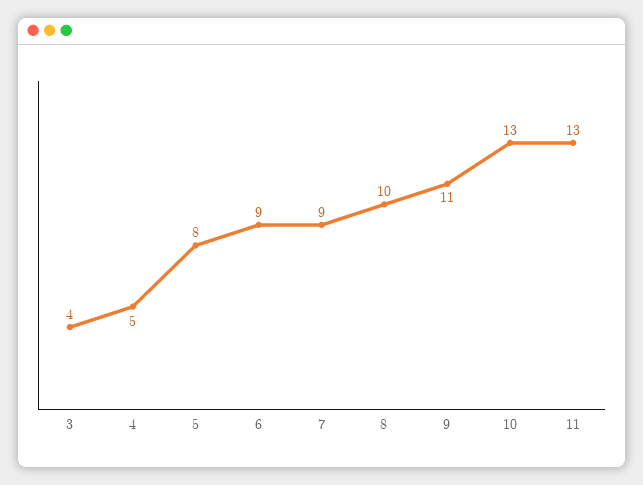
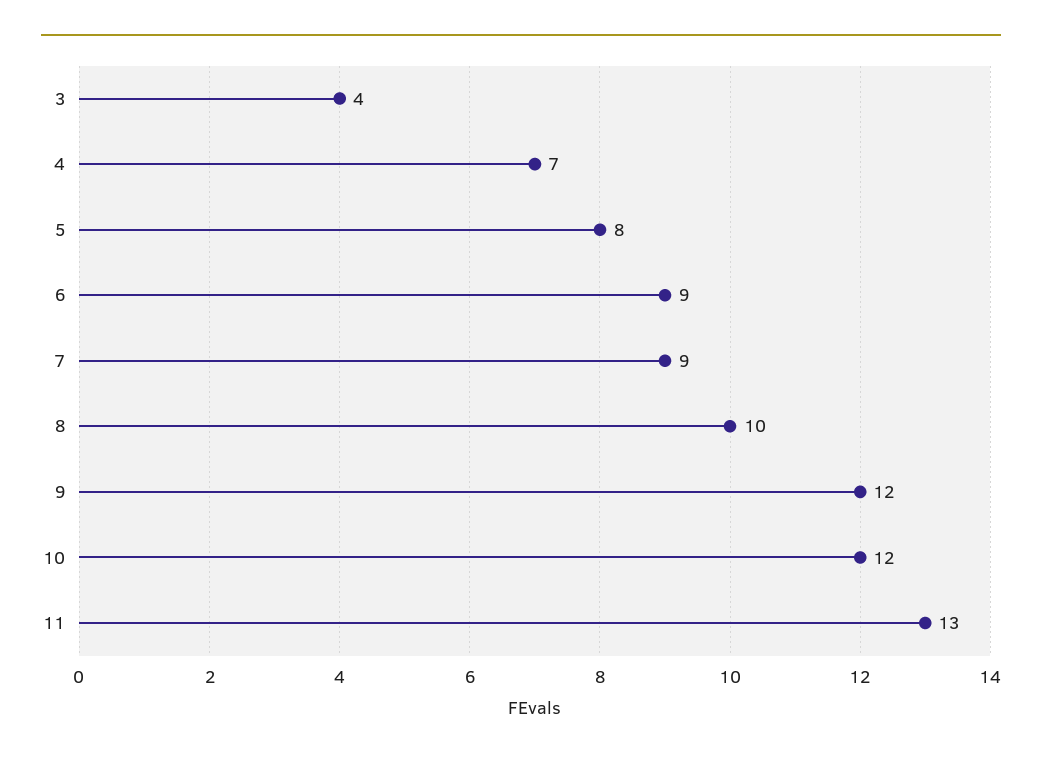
  {
    "3": 4,
-   "4": 5,
+   "4": 7,
    "5": 8,
    "6": 9,
    "7": 9,
    "8": 10,
-   "9": 11,
+   "9": 12,
-   "10": 13,
+   "10": 12,
    "11": 13
  }

